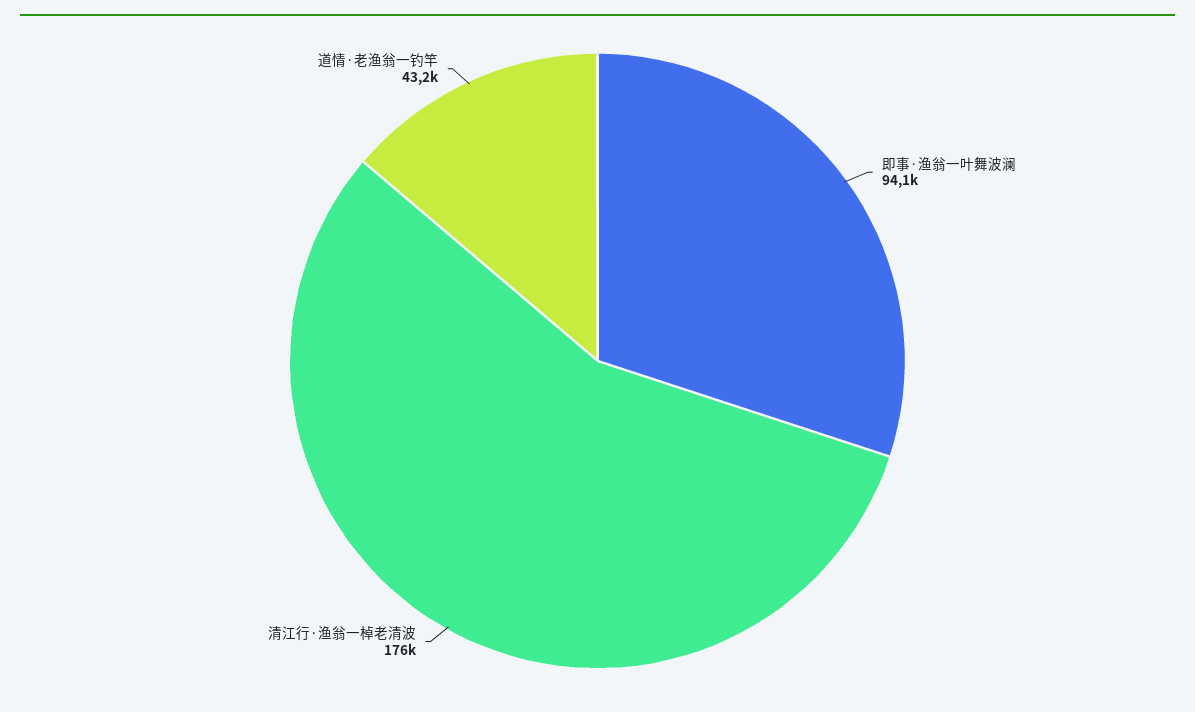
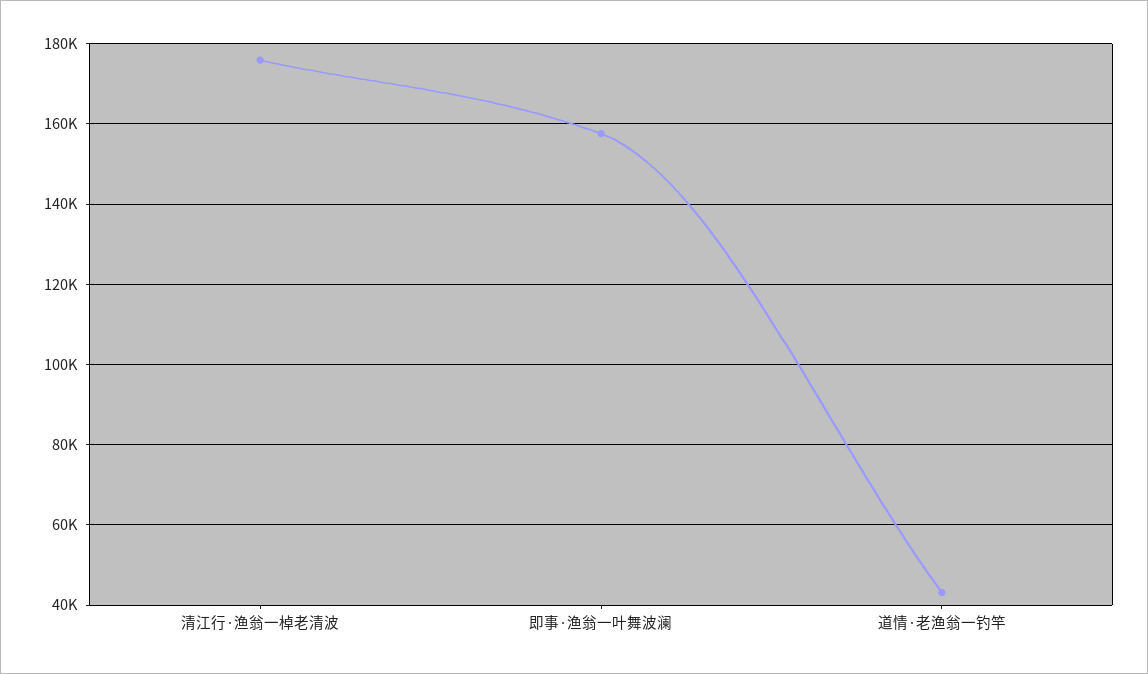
  {
-   "即事·渔翁一叶舞波澜": 94100,
+   "即事·渔翁一叶舞波澜": 158000,
    "清江行·渔翁一棹老清波": 176000,
    "道情·老渔翁一钓竿": 43200
  }

